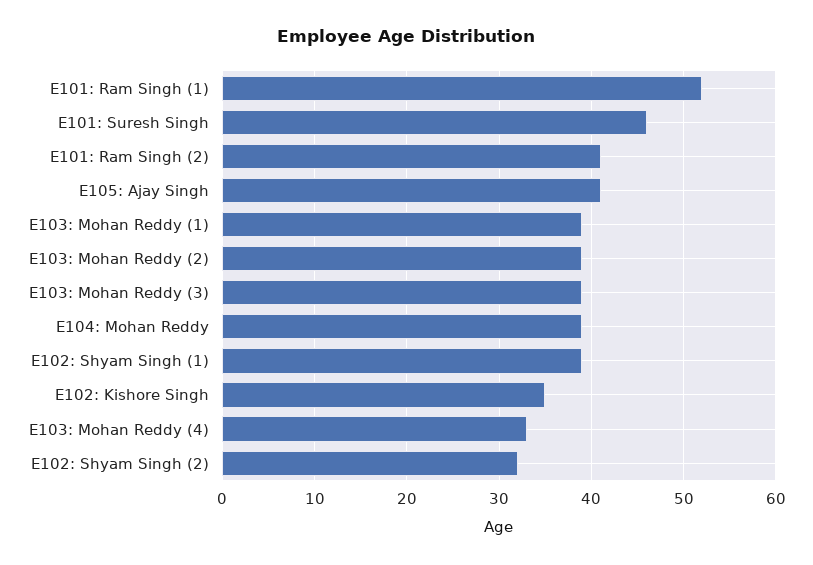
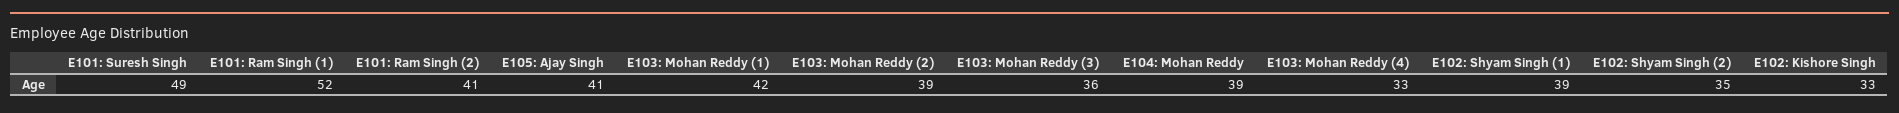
  {
    "E101: Ram Singh (1)": 52,
-   "E101: Suresh Singh": 46,
+   "E101: Suresh Singh": 49,
    "E101: Ram Singh (2)": 41,
    "E105: Ajay Singh": 41,
-   "E103: Mohan Reddy (1)": 39,
+   "E103: Mohan Reddy (1)": 42,
    "E103: Mohan Reddy (2)": 39,
-   "E103: Mohan Reddy (3)": 39,
+   "E103: Mohan Reddy (3)": 36,
    "E104: Mohan Reddy": 39,
    "E102: Shyam Singh (1)": 39,
-   "E102: Kishore Singh": 35,
+   "E102: Kishore Singh": 33,
    "E103: Mohan Reddy (4)": 33,
-   "E102: Shyam Singh (2)": 32
+   "E102: Shyam Singh (2)": 35
  }

